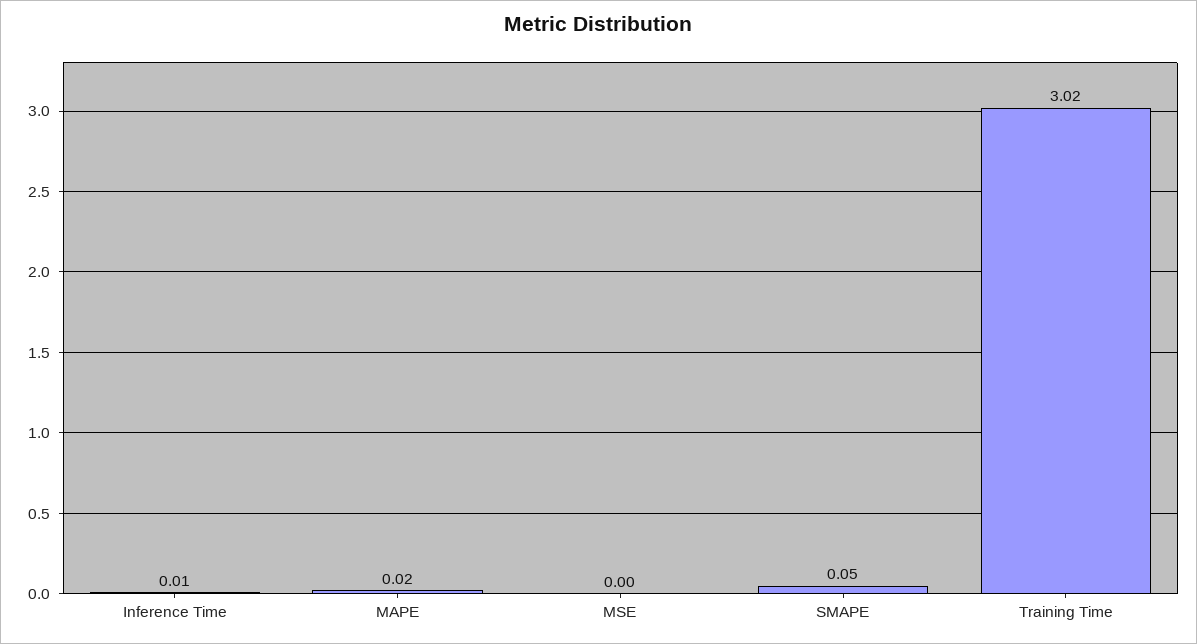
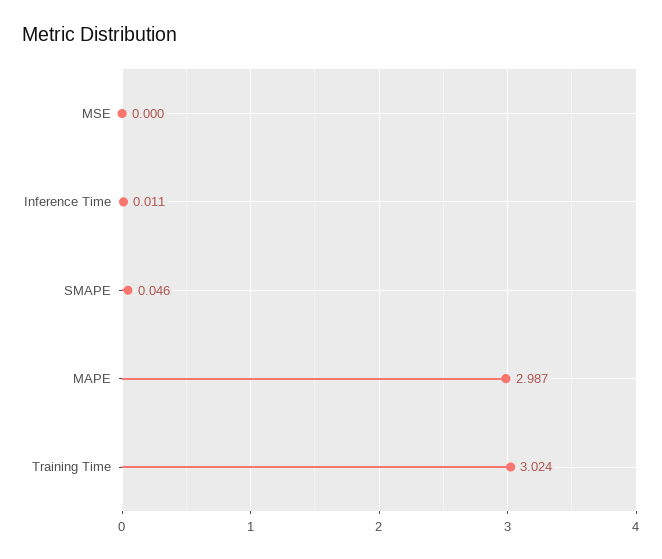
  {
    "Inference Time": 0.011,
-   "MAPE": 0.02,
+   "MAPE": 2.987,
    "MSE": 0,
    "SMAPE": 0.046,
    "Training Time": 3.024
  }

